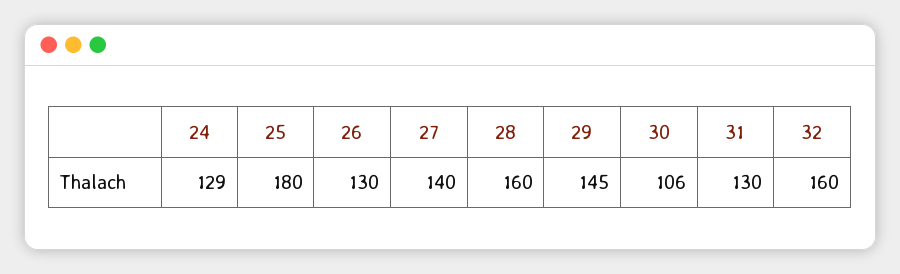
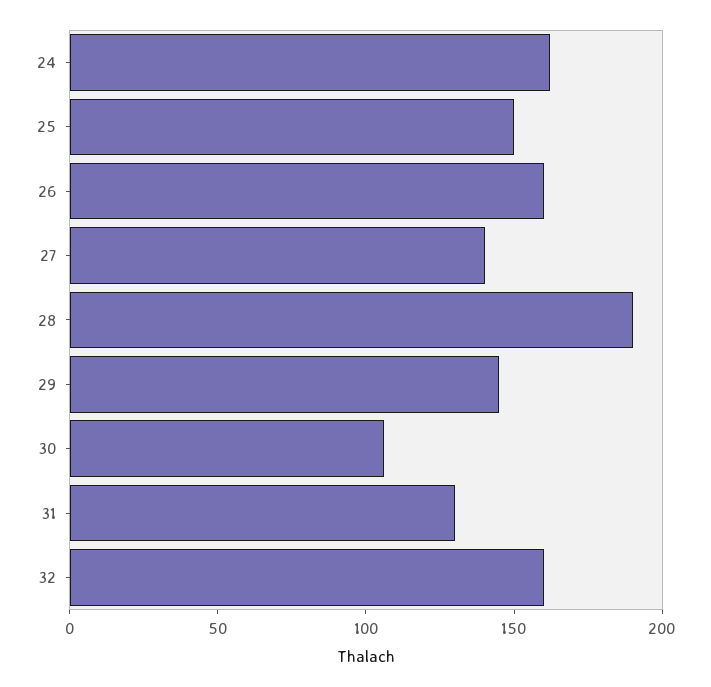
  {
-   "24": 129,
+   "24": 160,
-   "25": 180,
+   "25": 150,
-   "26": 130,
+   "26": 160,
    "27": 140,
-   "28": 160,
+   "28": 190,
    "29": 145,
    "30": 106,
    "31": 130,
    "32": 160
  }

